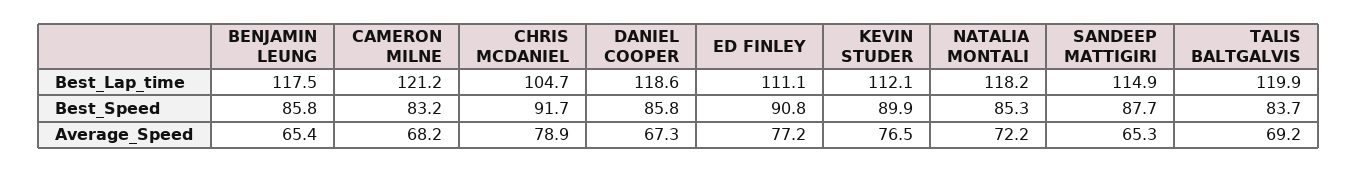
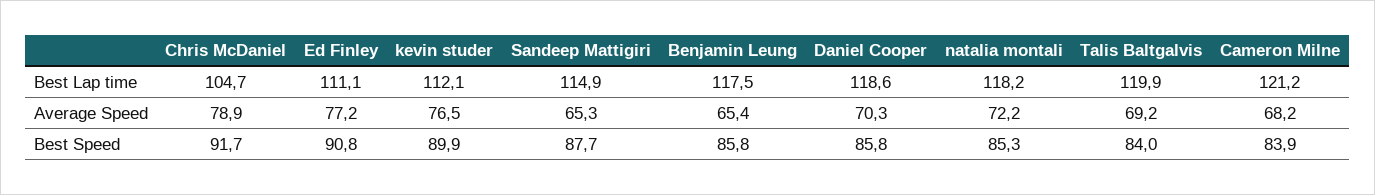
  {
    "BENJAMIN LEUNG": {
      "Best_Lap_time": 117.5,
      "Best_Speed": 85.8,
      "Average_Speed": 65.4
    },
    "CAMERON MILNE": {
      "Best_Lap_time": 121.2,
-     "Best_Speed": 83.2,
+     "Best_Speed": 83.9,
      "Average_Speed": 68.2
    },
    "CHRIS MCDANIEL": {
      "Best_Lap_time": 104.7,
      "Best_Speed": 91.7,
      "Average_Speed": 78.9
    },
    "DANIEL COOPER": {
      "Best_Lap_time": 118.6,
      "Best_Speed": 85.8,
-     "Average_Speed": 67.3
+     "Average_Speed": 70.3
    },
    "ED FINLEY": {
      "Best_Lap_time": 111.1,
      "Best_Speed": 90.8,
      "Average_Speed": 77.2
    },
    "KEVIN STUDER": {
      "Best_Lap_time": 112.1,
      "Best_Speed": 89.9,
      "Average_Speed": 76.5
    },
    "NATALIA MONTALI": {
      "Best_Lap_time": 118.2,
      "Best_Speed": 85.3,
      "Average_Speed": 72.2
    },
    "SANDEEP MATTIGIRI": {
      "Best_Lap_time": 114.9,
      "Best_Speed": 87.7,
      "Average_Speed": 65.3
    },
    "TALIS BALTGALVIS": {
      "Best_Lap_time": 119.9,
-     "Best_Speed": 83.7,
+     "Best_Speed": 84,
      "Average_Speed": 69.2
    }
  }

